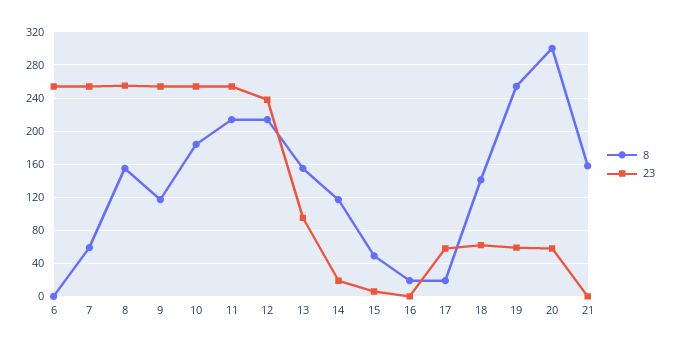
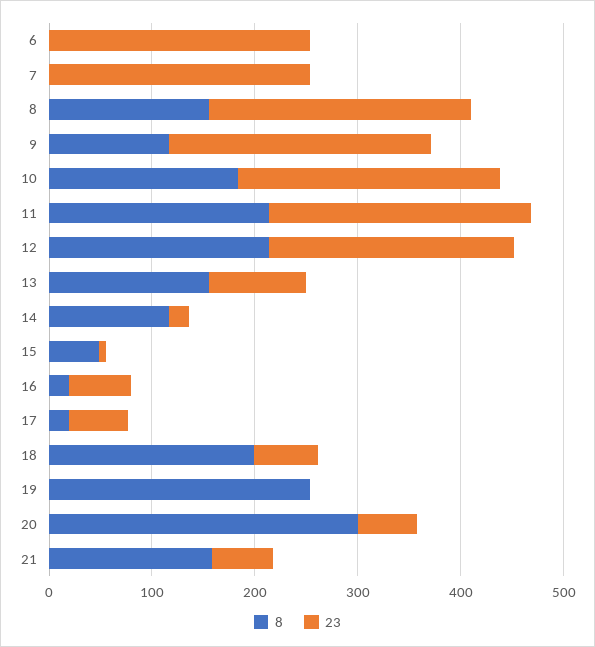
  {
    "8": {
      "6": 0,
-     "7": 60,
+     "7": 0,
      "8": 160,
      "9": 120,
      "10": 180,
      "11": 210,
      "12": 210,
      "13": 160,
      "14": 120,
      "15": 50,
      "16": 20,
      "17": 20,
-     "18": 140,
+     "18": 200,
      "19": 250,
      "20": 300,
      "21": 160
    },
    "23": {
      "6": 250,
      "7": 250,
      "8": 260,
      "9": 250,
      "10": 250,
      "11": 250,
      "12": 240,
      "13": 100,
      "14": 20,
      "15": 10,
-     "16": 0,
+     "16": 60,
      "17": 60,
      "18": 60,
-     "19": 60,
+     "19": 0,
      "20": 60,
-     "21": 0
+     "21": 60
    }
  }

